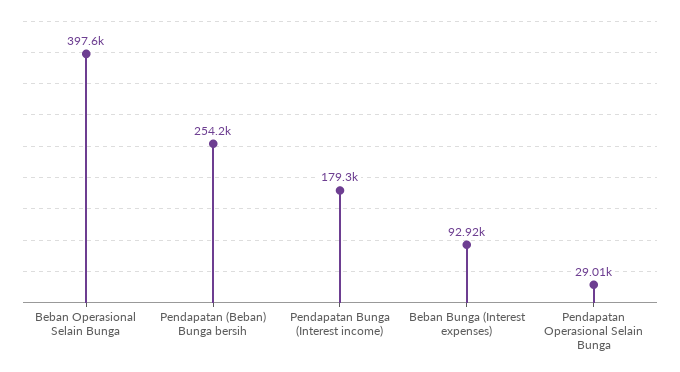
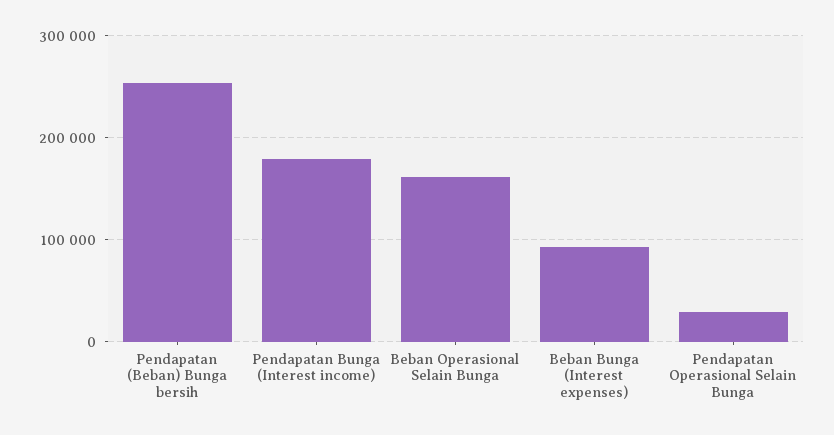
  {
-   "Beban Operasional Selain Bunga": 397600,
+   "Beban Operasional Selain Bunga": 160000,
    "Pendapatan (Beban) Bunga bersih": 254200,
    "Pendapatan Bunga (Interest income)": 179300,
    "Beban Bunga (Interest expenses)": 92920,
    "Pendapatan Operasional Selain Bunga": 29010
  }

